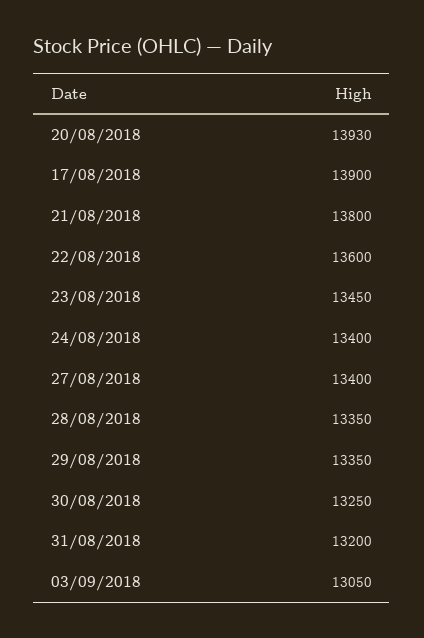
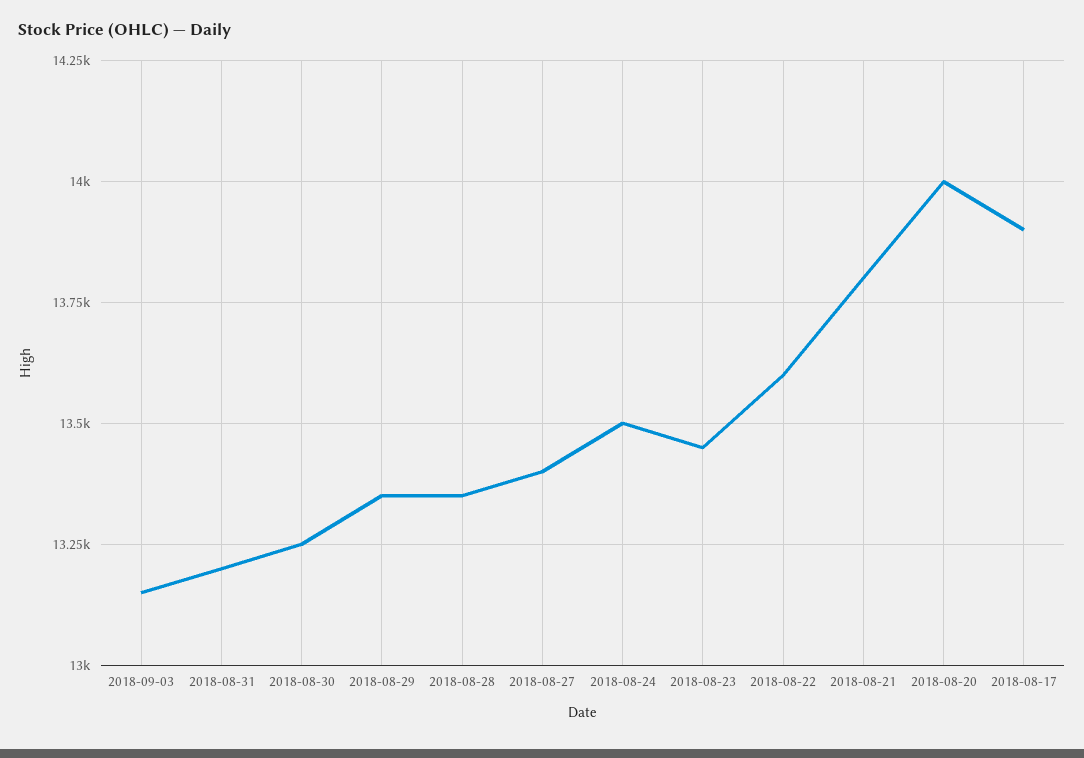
  {
-   "20/08/2018": 13930,
+   "20/08/2018": 14000,
    "17/08/2018": 13900,
    "21/08/2018": 13800,
    "22/08/2018": 13600,
    "23/08/2018": 13450,
-   "24/08/2018": 13400,
+   "24/08/2018": 13500,
    "27/08/2018": 13400,
    "28/08/2018": 13350,
    "29/08/2018": 13350,
    "30/08/2018": 13250,
    "31/08/2018": 13200,
-   "03/09/2018": 13050
+   "03/09/2018": 13150
  }

